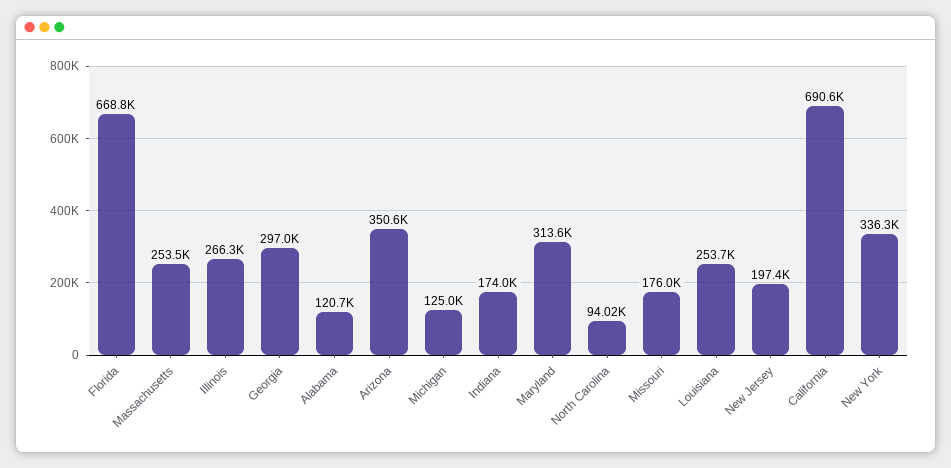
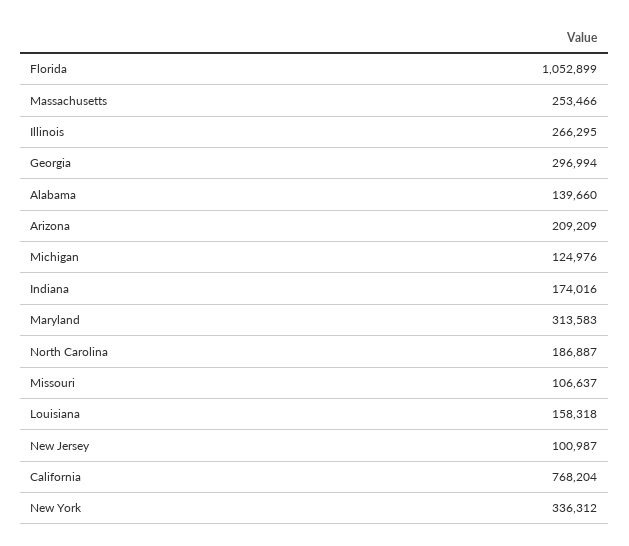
  {
-   "Florida": 668800,
+   "Florida": 1052899,
    "Massachusetts": 253466,
    "Illinois": 266295,
    "Georgia": 296994,
-   "Alabama": 120700,
+   "Alabama": 139660,
-   "Arizona": 350600,
+   "Arizona": 209209,
    "Michigan": 124976,
    "Indiana": 174016,
    "Maryland": 313583,
-   "North Carolina": 94020,
+   "North Carolina": 186887,
-   "Missouri": 176000,
+   "Missouri": 106637,
-   "Louisiana": 253700,
+   "Louisiana": 158318,
-   "New Jersey": 197400,
+   "New Jersey": 100987,
-   "California": 690600,
+   "California": 768204,
    "New York": 336312
  }

